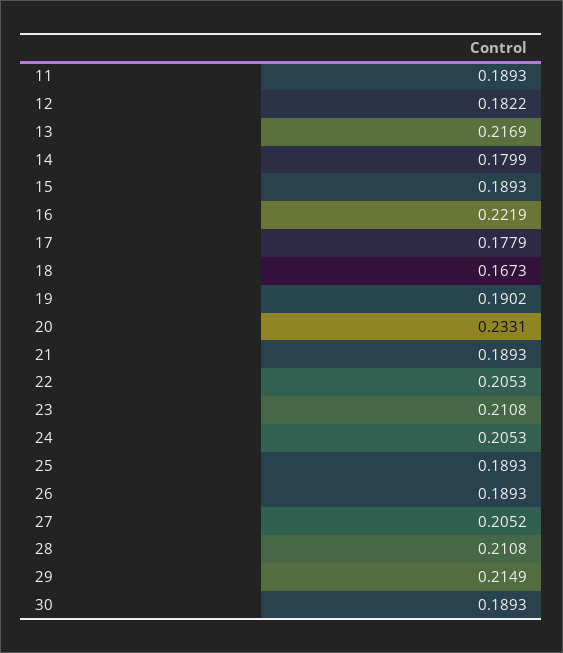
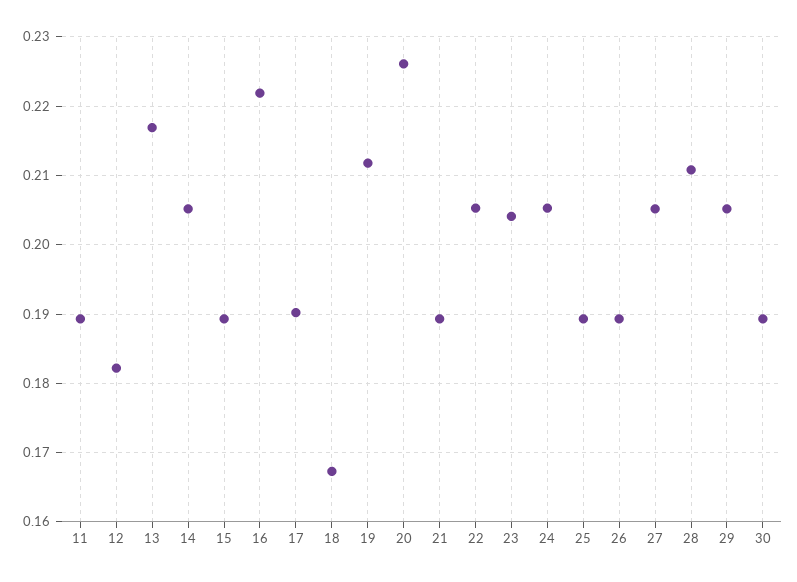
  {
    "11": 0.1893,
    "12": 0.1822,
    "13": 0.2169,
-   "14": 0.1799,
+   "14": 0.205,
    "15": 0.1893,
    "16": 0.2219,
-   "17": 0.1779,
+   "17": 0.19,
    "18": 0.1673,
-   "19": 0.1902,
+   "19": 0.212,
-   "20": 0.2331,
+   "20": 0.226,
    "21": 0.1893,
    "22": 0.2053,
-   "23": 0.2108,
+   "23": 0.204,
    "24": 0.2053,
    "25": 0.1893,
    "26": 0.1893,
    "27": 0.2052,
    "28": 0.2108,
-   "29": 0.2149,
+   "29": 0.205,
    "30": 0.1893
  }

